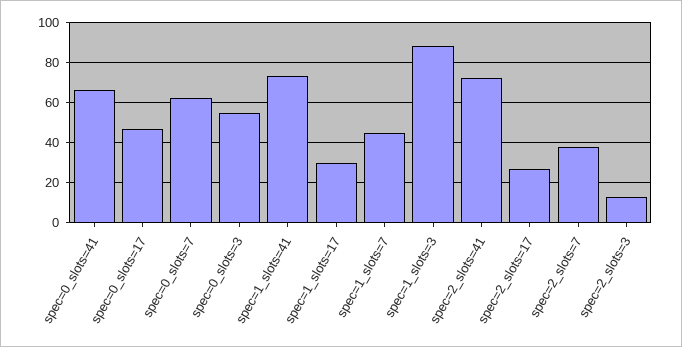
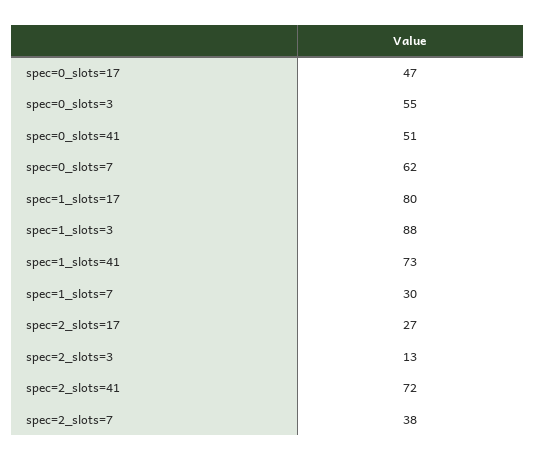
  {
-   "spec=0_slots=41": 65,
+   "spec=0_slots=41": 51,
    "spec=0_slots=17": 47,
    "spec=0_slots=7": 62,
    "spec=0_slots=3": 55,
    "spec=1_slots=41": 73,
-   "spec=1_slots=17": 30,
+   "spec=1_slots=17": 80,
-   "spec=1_slots=7": 45,
+   "spec=1_slots=7": 30,
    "spec=1_slots=3": 88,
    "spec=2_slots=41": 72,
    "spec=2_slots=17": 27,
    "spec=2_slots=7": 38,
    "spec=2_slots=3": 13
  }

